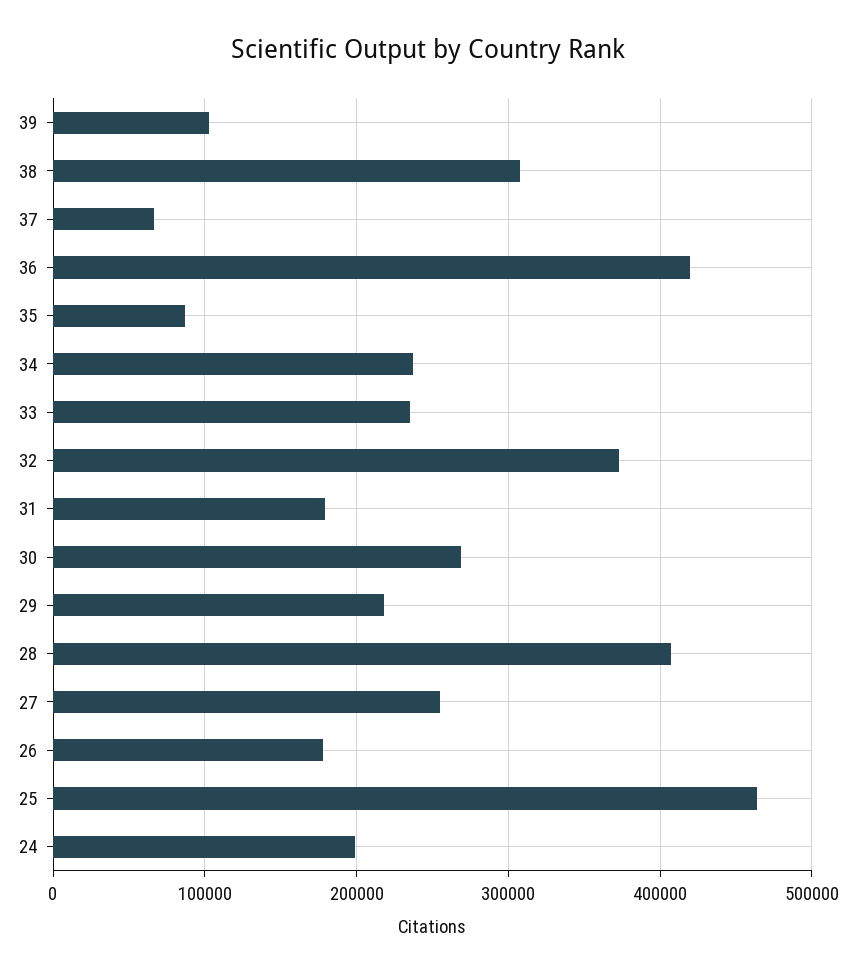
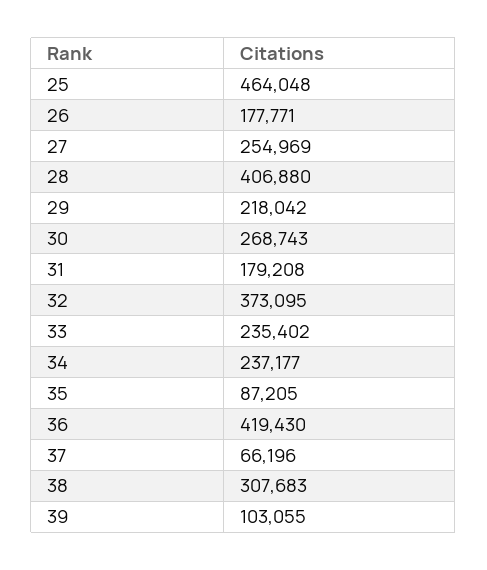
  {
    "39": 103055,
    "38": 307683,
    "37": 66196,
    "36": 419430,
    "35": 87205,
    "34": 237177,
    "33": 235402,
    "32": 373095,
    "31": 179208,
    "30": 268743,
    "29": 218042,
    "28": 406880,
    "27": 254969,
    "26": 177771,
-   "25": 464048,
+   "25": 464048
-   "24": 200000
  }

